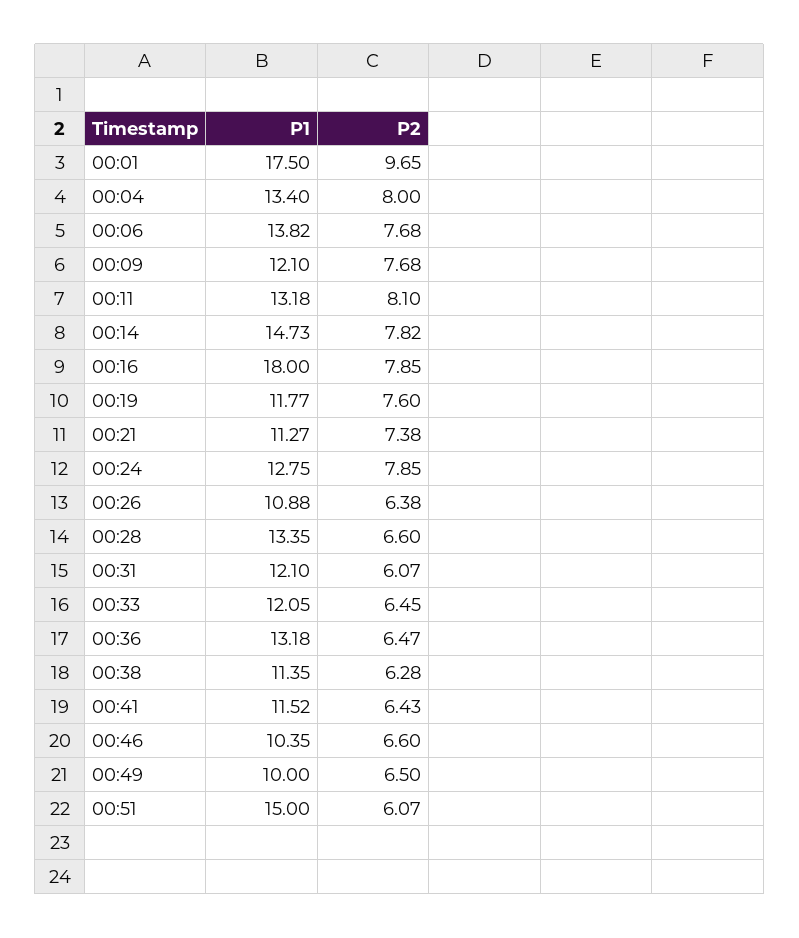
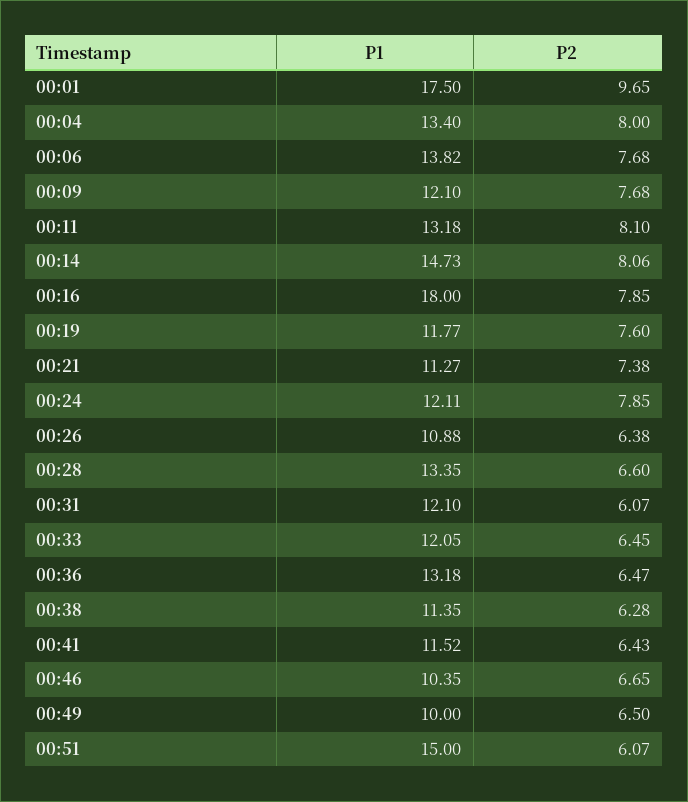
  {
    "P1": {
      "00:01": 17.5,
      "00:04": 13.4,
      "00:06": 13.82,
      "00:09": 12.1,
      "00:11": 13.18,
      "00:14": 14.73,
      "00:16": 18,
      "00:19": 11.77,
      "00:21": 11.27,
-     "00:24": 12.75,
+     "00:24": 12.11,
      "00:26": 10.88,
      "00:28": 13.35,
      "00:31": 12.1,
      "00:33": 12.05,
      "00:36": 13.18,
      "00:38": 11.35,
      "00:41": 11.52,
      "00:46": 10.35,
      "00:49": 10,
      "00:51": 15
    },
    "P2": {
      "00:01": 9.65,
      "00:04": 8,
      "00:06": 7.68,
      "00:09": 7.68,
      "00:11": 8.1,
-     "00:14": 7.82,
+     "00:14": 8.06,
      "00:16": 7.85,
      "00:19": 7.6,
      "00:21": 7.38,
      "00:24": 7.85,
      "00:26": 6.38,
      "00:28": 6.6,
      "00:31": 6.07,
      "00:33": 6.45,
      "00:36": 6.47,
      "00:38": 6.28,
      "00:41": 6.43,
-     "00:46": 6.6,
+     "00:46": 6.65,
      "00:49": 6.5,
      "00:51": 6.07
    }
  }

